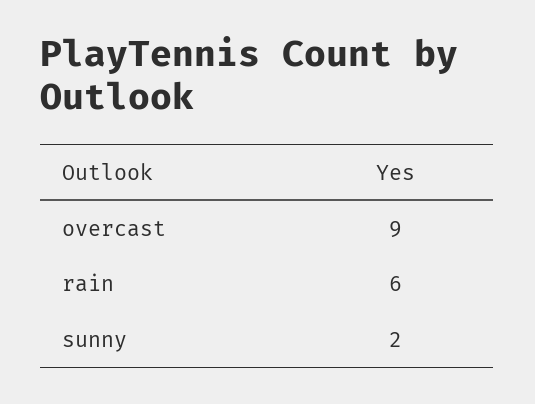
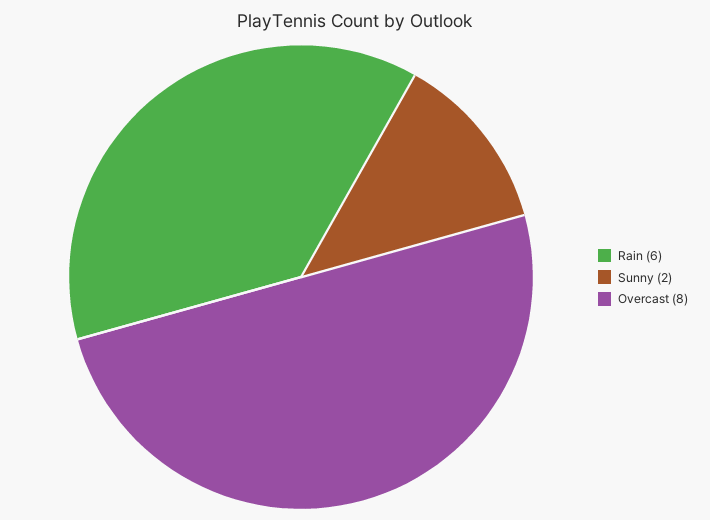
  {
-   "overcast": 9,
+   "overcast": 8,
    "rain": 6,
    "sunny": 2
  }

